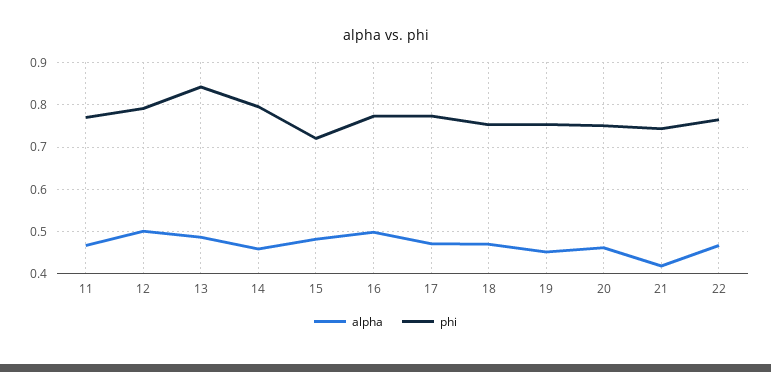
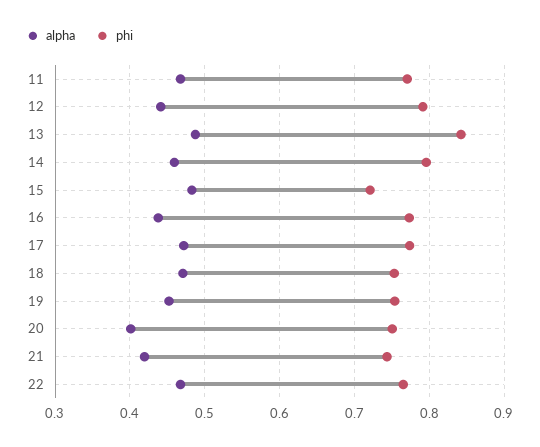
  {
    "alpha": {
      "11": 0.47,
-     "12": 0.5,
+     "12": 0.44,
      "13": 0.49,
      "14": 0.46,
      "15": 0.48,
-     "16": 0.5,
+     "16": 0.44,
      "17": 0.47,
      "18": 0.47,
      "19": 0.45,
-     "20": 0.46,
+     "20": 0.4,
      "21": 0.42,
      "22": 0.47
    },
    "phi": {
      "11": 0.77,
      "12": 0.79,
      "13": 0.84,
      "14": 0.8,
      "15": 0.72,
      "16": 0.77,
      "17": 0.77,
      "18": 0.75,
      "19": 0.75,
      "20": 0.75,
      "21": 0.74,
      "22": 0.76
    }
  }

